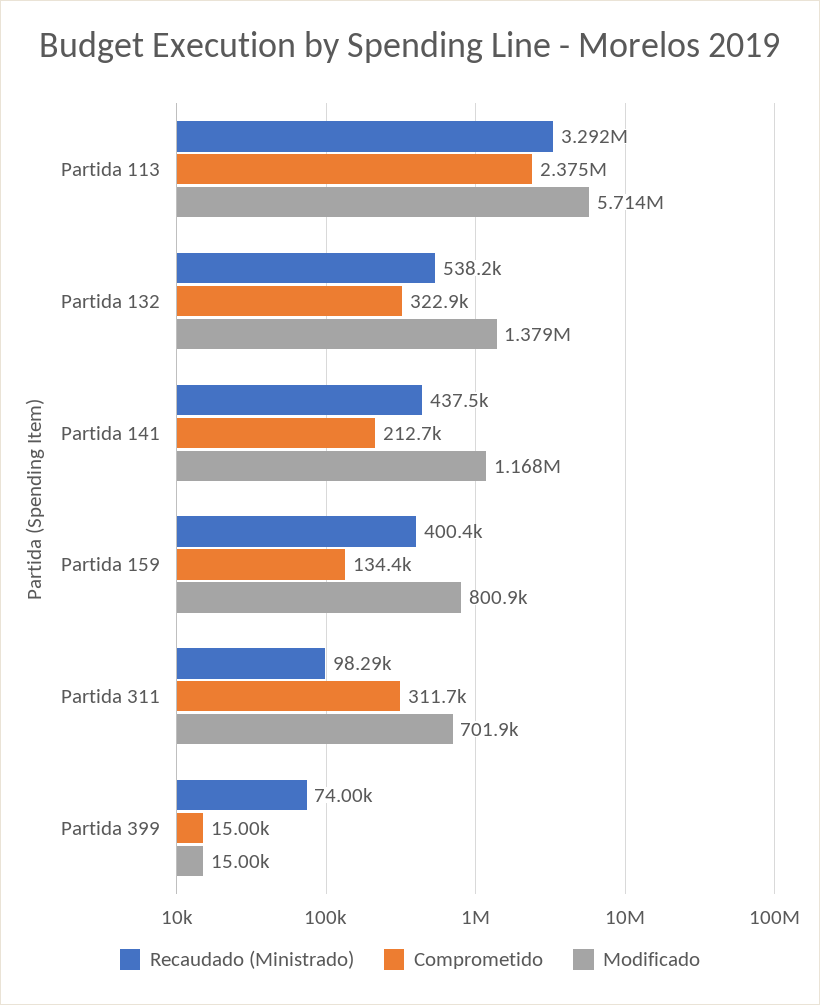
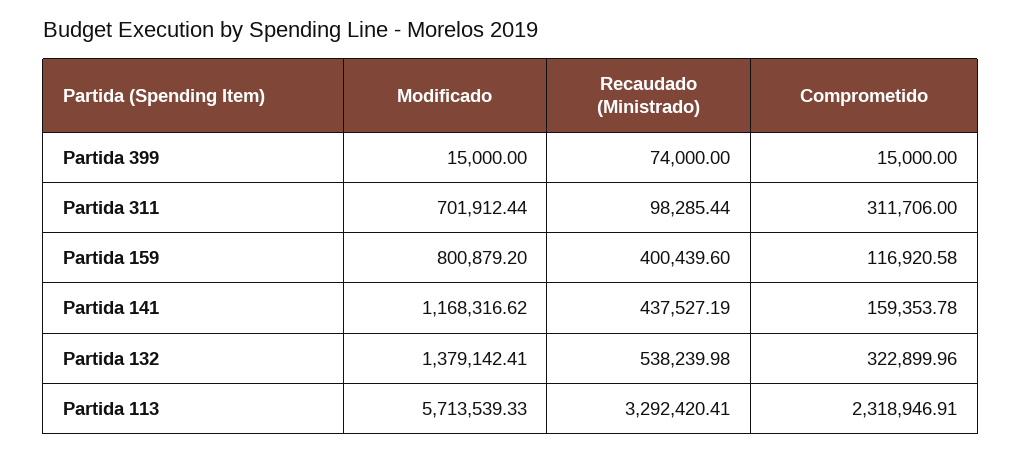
  {
    "Recaudado (Ministrado)": {
      "Partida 113": 3292420.41,
      "Partida 132": 538239.98,
      "Partida 141": 437527.19,
      "Partida 159": 400439.6,
      "Partida 311": 98285.44,
      "Partida 399": 74000
    },
    "Comprometido": {
-     "Partida 113": 2375000,
+     "Partida 113": 2318946.91,
      "Partida 132": 322899.96,
-     "Partida 141": 212700,
+     "Partida 141": 159353.78,
-     "Partida 159": 134400,
+     "Partida 159": 116920.58,
      "Partida 311": 311706,
      "Partida 399": 15000
    },
    "Modificado": {
      "Partida 113": 5713539.33,
      "Partida 132": 1379142.41,
      "Partida 141": 1168316.62,
      "Partida 159": 800879.2,
      "Partida 311": 701912.44,
      "Partida 399": 15000
    }
  }

